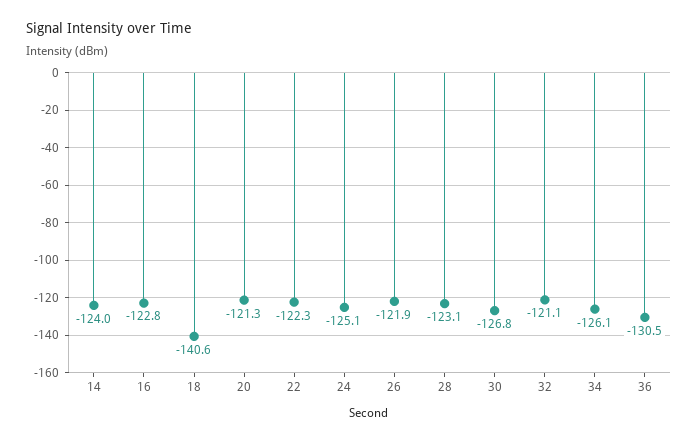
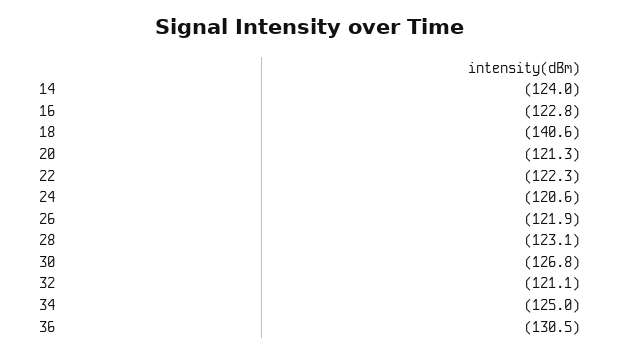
  {
    "14": -124,
    "16": -122.8,
    "18": -140.6,
    "20": -121.3,
    "22": -122.3,
-   "24": -125.1,
+   "24": -120.6,
    "26": -121.9,
    "28": -123.1,
    "30": -126.8,
    "32": -121.1,
-   "34": -126.1,
+   "34": -125,
    "36": -130.5
  }

